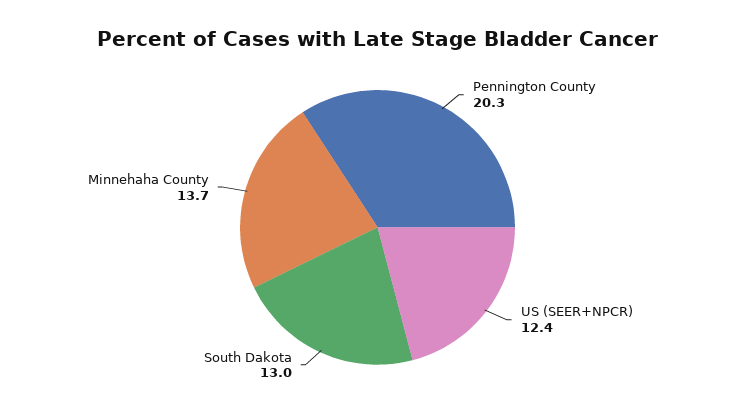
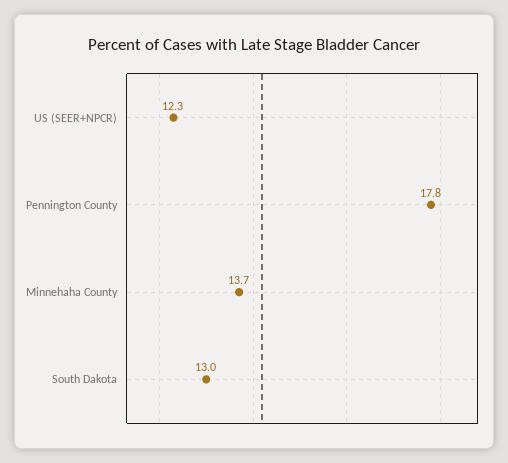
  {
-   "Pennington County": 20.3,
+   "Pennington County": 17.8,
-   "US (SEER+NPCR)": 12.4,
+   "US (SEER+NPCR)": 12.3,
    "South Dakota": 13,
    "Minnehaha County": 13.7
  }

